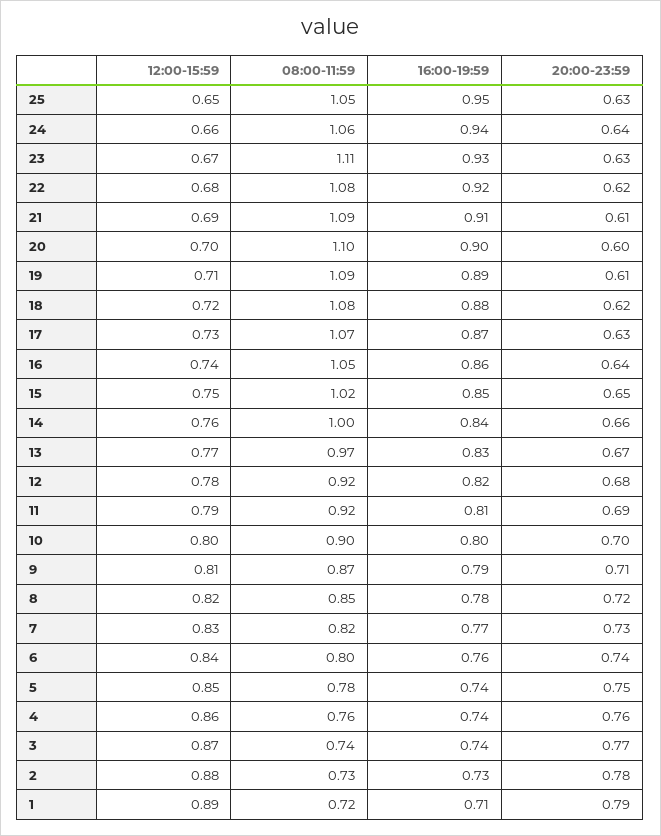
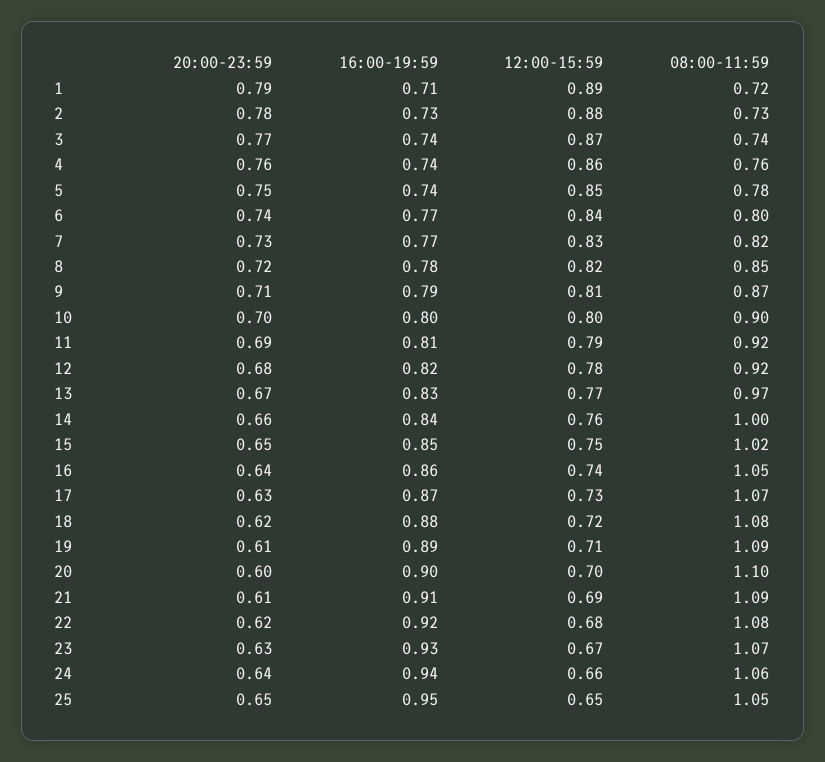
  {
    "12:00-15:59": {
      "25": 0.65,
      "24": 0.66,
      "23": 0.67,
      "22": 0.68,
      "21": 0.69,
      "20": 0.7,
      "19": 0.71,
      "18": 0.72,
      "17": 0.73,
      "16": 0.74,
      "15": 0.75,
      "14": 0.76,
      "13": 0.77,
      "12": 0.78,
      "11": 0.79,
      "10": 0.8,
      "9": 0.81,
      "8": 0.82,
      "7": 0.83,
      "6": 0.84,
      "5": 0.85,
      "4": 0.86,
      "3": 0.87,
      "2": 0.88,
      "1": 0.89
    },
    "08:00-11:59": {
      "25": 1.05,
      "24": 1.06,
-     "23": 1.11,
+     "23": 1.07,
      "22": 1.08,
      "21": 1.09,
      "20": 1.1,
      "19": 1.09,
      "18": 1.08,
      "17": 1.07,
      "16": 1.05,
      "15": 1.02,
      "14": 1,
      "13": 0.97,
      "12": 0.92,
      "11": 0.92,
      "10": 0.9,
      "9": 0.87,
      "8": 0.85,
      "7": 0.82,
      "6": 0.8,
      "5": 0.78,
      "4": 0.76,
      "3": 0.74,
      "2": 0.73,
      "1": 0.72
    },
    "16:00-19:59": {
      "25": 0.95,
      "24": 0.94,
      "23": 0.93,
      "22": 0.92,
      "21": 0.91,
      "20": 0.9,
      "19": 0.89,
      "18": 0.88,
      "17": 0.87,
      "16": 0.86,
      "15": 0.85,
      "14": 0.84,
      "13": 0.83,
      "12": 0.82,
      "11": 0.81,
      "10": 0.8,
      "9": 0.79,
      "8": 0.78,
      "7": 0.77,
-     "6": 0.76,
+     "6": 0.77,
      "5": 0.74,
      "4": 0.74,
      "3": 0.74,
      "2": 0.73,
      "1": 0.71
    },
    "20:00-23:59": {
-     "25": 0.63,
+     "25": 0.65,
      "24": 0.64,
      "23": 0.63,
      "22": 0.62,
      "21": 0.61,
      "20": 0.6,
      "19": 0.61,
      "18": 0.62,
      "17": 0.63,
      "16": 0.64,
      "15": 0.65,
      "14": 0.66,
      "13": 0.67,
      "12": 0.68,
      "11": 0.69,
      "10": 0.7,
      "9": 0.71,
      "8": 0.72,
      "7": 0.73,
      "6": 0.74,
      "5": 0.75,
      "4": 0.76,
      "3": 0.77,
      "2": 0.78,
      "1": 0.79
    }
  }

